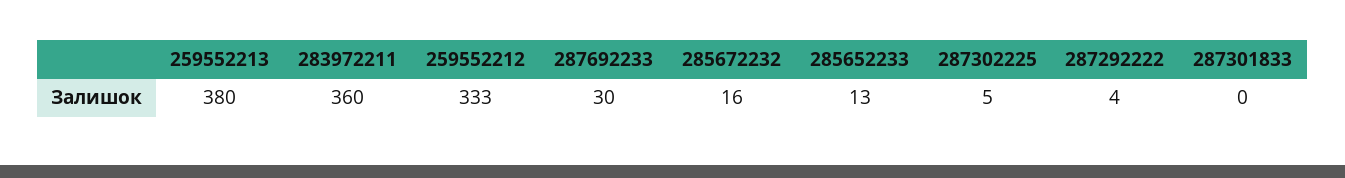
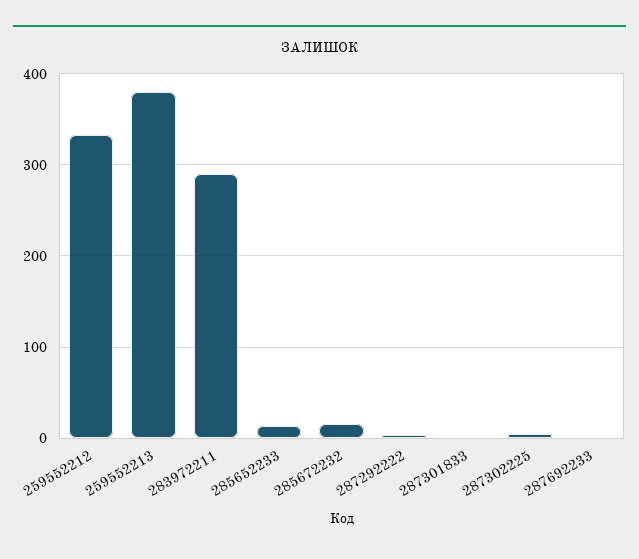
  {
    "259552213": 380,
-   "283972211": 360,
+   "283972211": 290,
    "259552212": 333,
-   "287692233": 30,
+   "287692233": 0,
    "285672232": 16,
    "285652233": 13,
    "287302225": 5,
    "287292222": 4,
    "287301833": 0
  }

